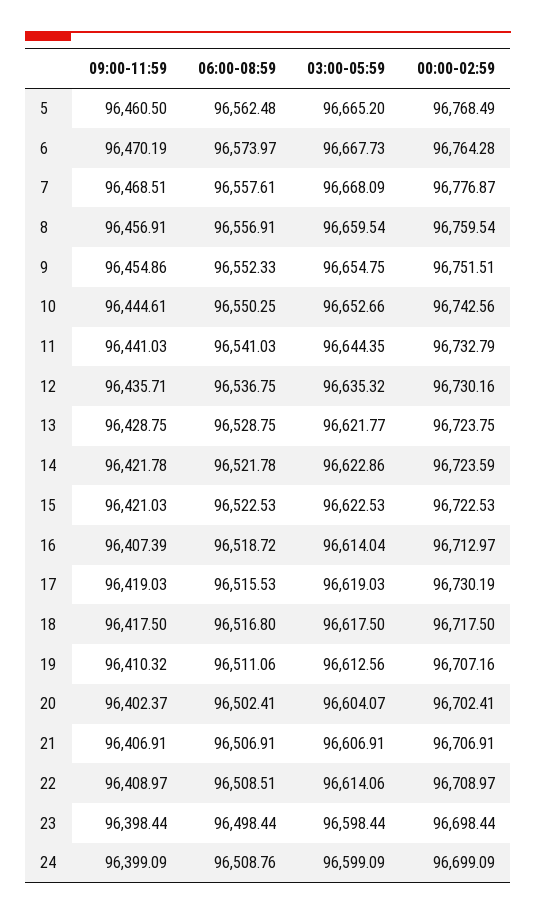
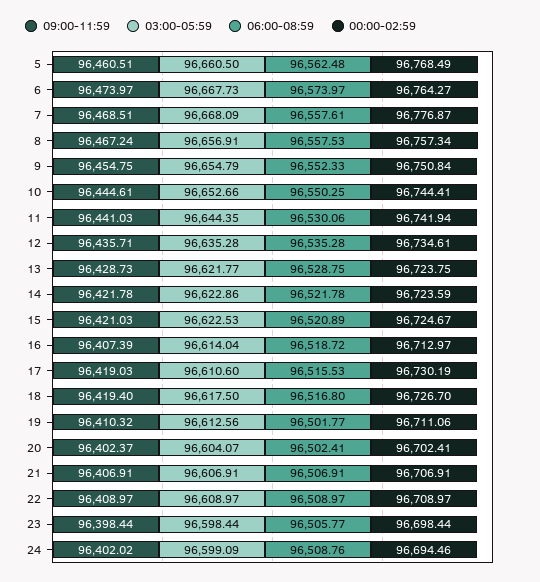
  {
    "09:00-11:59": {
-     "5": 96460.5,
+     "5": 96460.51,
-     "6": 96470.19,
+     "6": 96473.97,
      "7": 96468.51,
-     "8": 96456.91,
+     "8": 96467.24,
-     "9": 96454.86,
+     "9": 96454.75,
      "10": 96444.61,
      "11": 96441.03,
      "12": 96435.71,
-     "13": 96428.75,
+     "13": 96428.73,
      "14": 96421.78,
      "15": 96421.03,
      "16": 96407.39,
      "17": 96419.03,
-     "18": 96417.5,
+     "18": 96419.4,
      "19": 96410.32,
      "20": 96402.37,
      "21": 96406.91,
      "22": 96408.97,
      "23": 96398.44,
-     "24": 96399.09
+     "24": 96402.02
    },
    "06:00-08:59": {
      "5": 96562.48,
      "6": 96573.97,
      "7": 96557.61,
-     "8": 96556.91,
+     "8": 96557.53,
      "9": 96552.33,
      "10": 96550.25,
-     "11": 96541.03,
+     "11": 96530.06,
-     "12": 96536.75,
+     "12": 96535.28,
      "13": 96528.75,
      "14": 96521.78,
-     "15": 96522.53,
+     "15": 96520.89,
      "16": 96518.72,
      "17": 96515.53,
      "18": 96516.8,
-     "19": 96511.06,
+     "19": 96501.77,
      "20": 96502.41,
      "21": 96506.91,
-     "22": 96508.51,
+     "22": 96508.97,
-     "23": 96498.44,
+     "23": 96505.77,
      "24": 96508.76
    },
    "03:00-05:59": {
-     "5": 96665.2,
+     "5": 96660.5,
      "6": 96667.73,
      "7": 96668.09,
-     "8": 96659.54,
+     "8": 96656.91,
-     "9": 96654.75,
+     "9": 96654.79,
      "10": 96652.66,
      "11": 96644.35,
-     "12": 96635.32,
+     "12": 96635.28,
      "13": 96621.77,
      "14": 96622.86,
      "15": 96622.53,
      "16": 96614.04,
-     "17": 96619.03,
+     "17": 96610.6,
      "18": 96617.5,
      "19": 96612.56,
      "20": 96604.07,
      "21": 96606.91,
-     "22": 96614.06,
+     "22": 96608.97,
      "23": 96598.44,
      "24": 96599.09
    },
    "00:00-02:59": {
      "5": 96768.49,
-     "6": 96764.28,
+     "6": 96764.27,
      "7": 96776.87,
-     "8": 96759.54,
+     "8": 96757.34,
-     "9": 96751.51,
+     "9": 96750.84,
-     "10": 96742.56,
+     "10": 96744.41,
-     "11": 96732.79,
+     "11": 96741.94,
-     "12": 96730.16,
+     "12": 96734.61,
      "13": 96723.75,
      "14": 96723.59,
-     "15": 96722.53,
+     "15": 96724.67,
      "16": 96712.97,
      "17": 96730.19,
-     "18": 96717.5,
+     "18": 96726.7,
-     "19": 96707.16,
+     "19": 96711.06,
      "20": 96702.41,
      "21": 96706.91,
      "22": 96708.97,
      "23": 96698.44,
-     "24": 96699.09
+     "24": 96694.46
    }
  }

